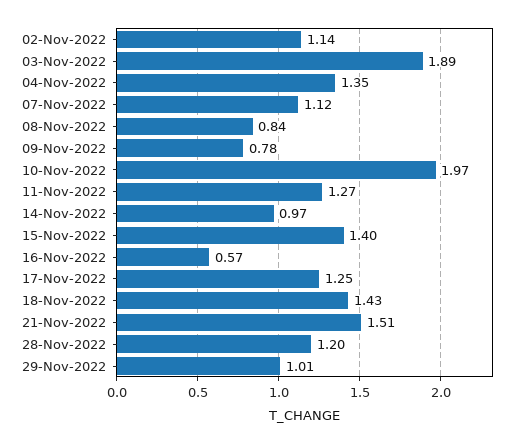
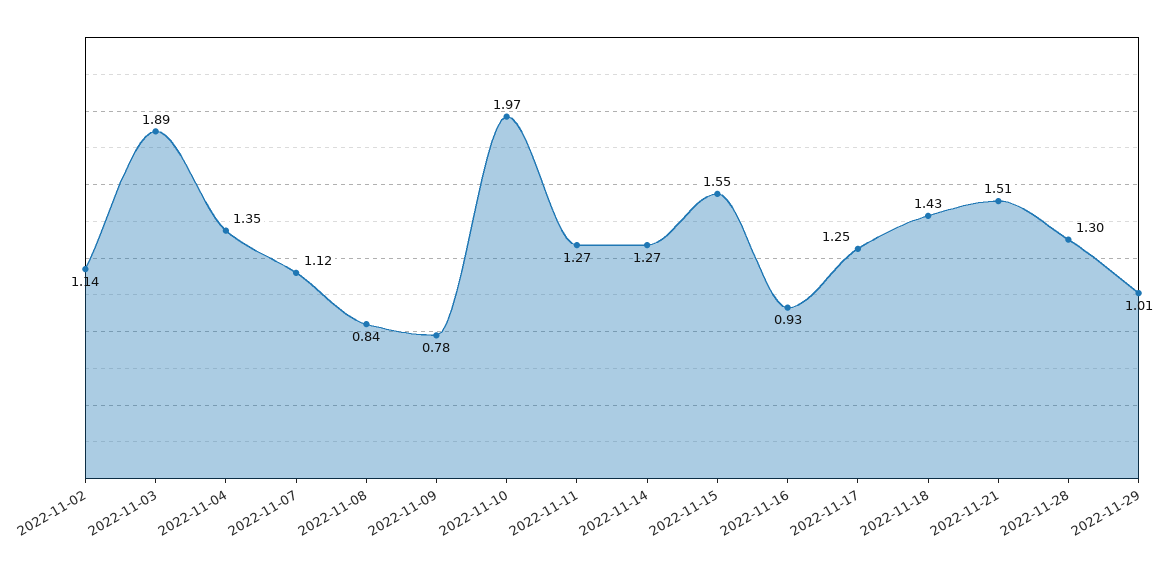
  {
    "02-Nov-2022": 1.14,
    "03-Nov-2022": 1.89,
    "04-Nov-2022": 1.35,
    "07-Nov-2022": 1.12,
    "08-Nov-2022": 0.84,
    "09-Nov-2022": 0.78,
    "10-Nov-2022": 1.97,
    "11-Nov-2022": 1.27,
-   "14-Nov-2022": 0.97,
+   "14-Nov-2022": 1.27,
-   "15-Nov-2022": 1.4,
+   "15-Nov-2022": 1.55,
-   "16-Nov-2022": 0.57,
+   "16-Nov-2022": 0.93,
    "17-Nov-2022": 1.25,
    "18-Nov-2022": 1.43,
    "21-Nov-2022": 1.51,
-   "28-Nov-2022": 1.2,
+   "28-Nov-2022": 1.3,
    "29-Nov-2022": 1.01
  }

